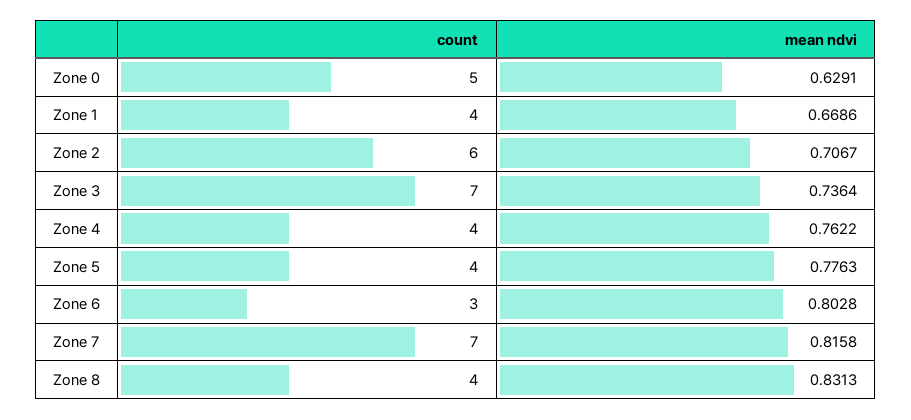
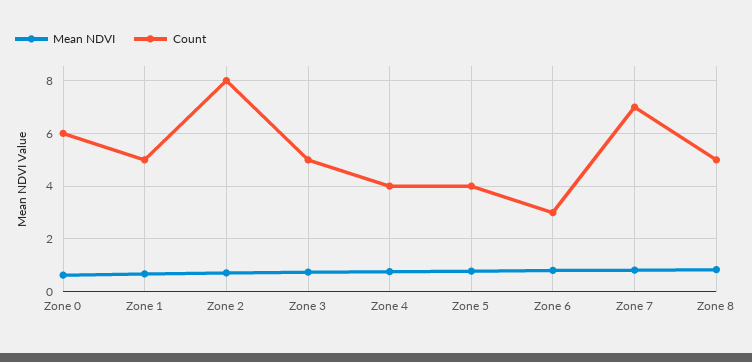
  {
    "count": {
-     "Zone 0": 5,
+     "Zone 0": 6,
-     "Zone 1": 4,
+     "Zone 1": 5,
-     "Zone 2": 6,
+     "Zone 2": 8,
-     "Zone 3": 7,
+     "Zone 3": 5,
      "Zone 4": 4,
      "Zone 5": 4,
      "Zone 6": 3,
      "Zone 7": 7,
-     "Zone 8": 4
+     "Zone 8": 5
    },
    "mean ndvi": {
      "Zone 0": 0.6291,
      "Zone 1": 0.6686,
      "Zone 2": 0.7067,
      "Zone 3": 0.7364,
      "Zone 4": 0.7622,
      "Zone 5": 0.7763,
      "Zone 6": 0.8028,
      "Zone 7": 0.8158,
      "Zone 8": 0.8313
    }
  }

